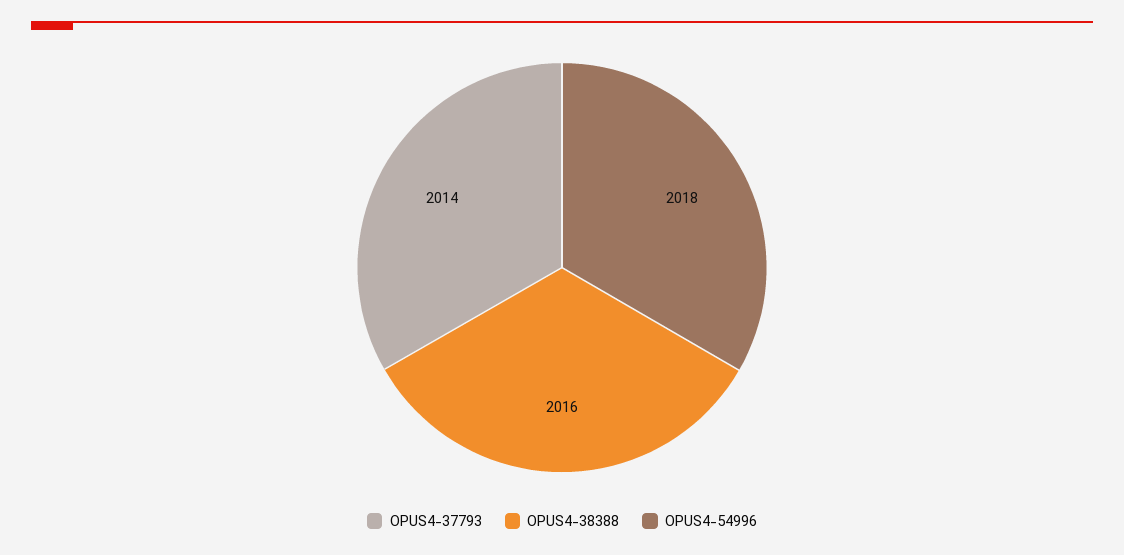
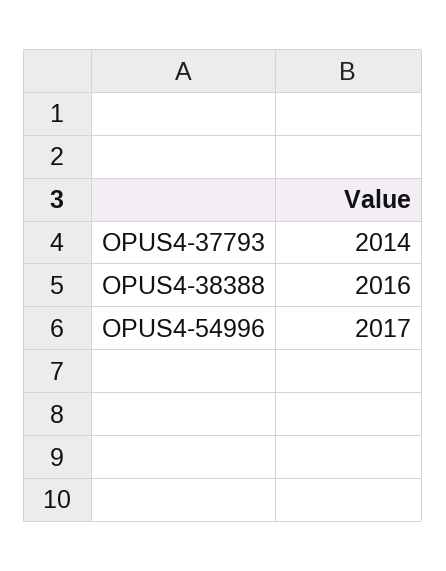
  {
    "OPUS4-37793": 2014,
    "OPUS4-38388": 2016,
-   "OPUS4-54996": 2018
+   "OPUS4-54996": 2017
  }

